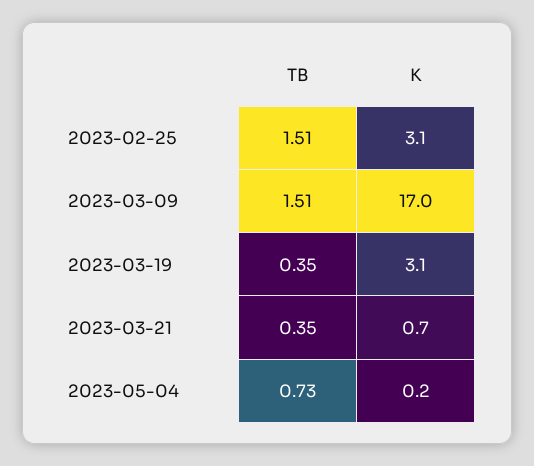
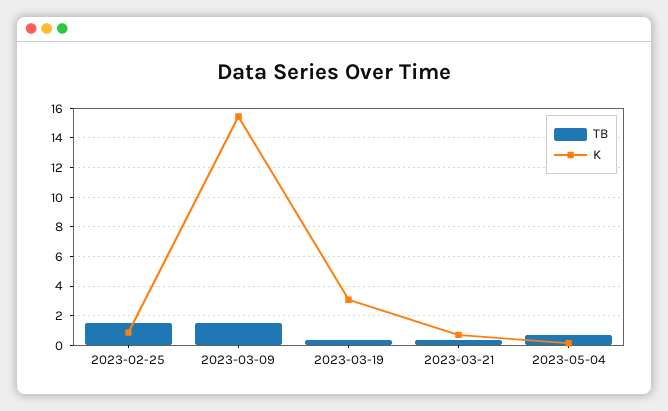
  {
    "TB": {
      "2023-02-25": 1.51,
      "2023-03-09": 1.51,
      "2023-03-19": 0.35,
      "2023-03-21": 0.35,
      "2023-05-04": 0.73
    },
    "K": {
-     "2023-02-25": 3.1,
+     "2023-02-25": 1,
-     "2023-03-09": 17,
+     "2023-03-09": 15.5,
      "2023-03-19": 3.1,
      "2023-03-21": 0.7,
      "2023-05-04": 0.2
    }
  }

